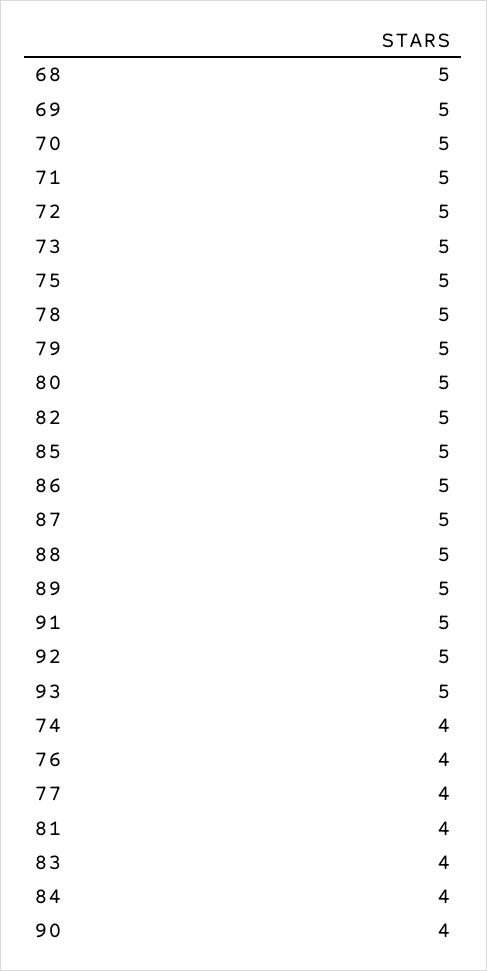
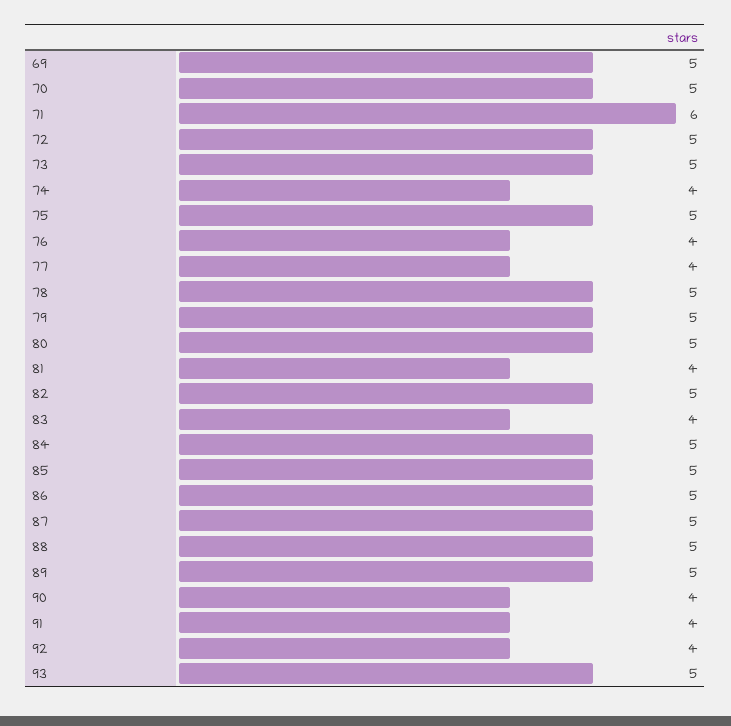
  {
-   "68": 5,
    "69": 5,
    "70": 5,
-   "71": 5,
+   "71": 6,
    "72": 5,
    "73": 5,
    "75": 5,
    "78": 5,
    "79": 5,
    "80": 5,
    "82": 5,
    "85": 5,
    "86": 5,
    "87": 5,
    "88": 5,
    "89": 5,
-   "91": 5,
+   "91": 4,
-   "92": 5,
+   "92": 4,
    "93": 5,
    "74": 4,
    "76": 4,
    "77": 4,
    "81": 4,
    "83": 4,
-   "84": 4,
+   "84": 5,
    "90": 4
  }

